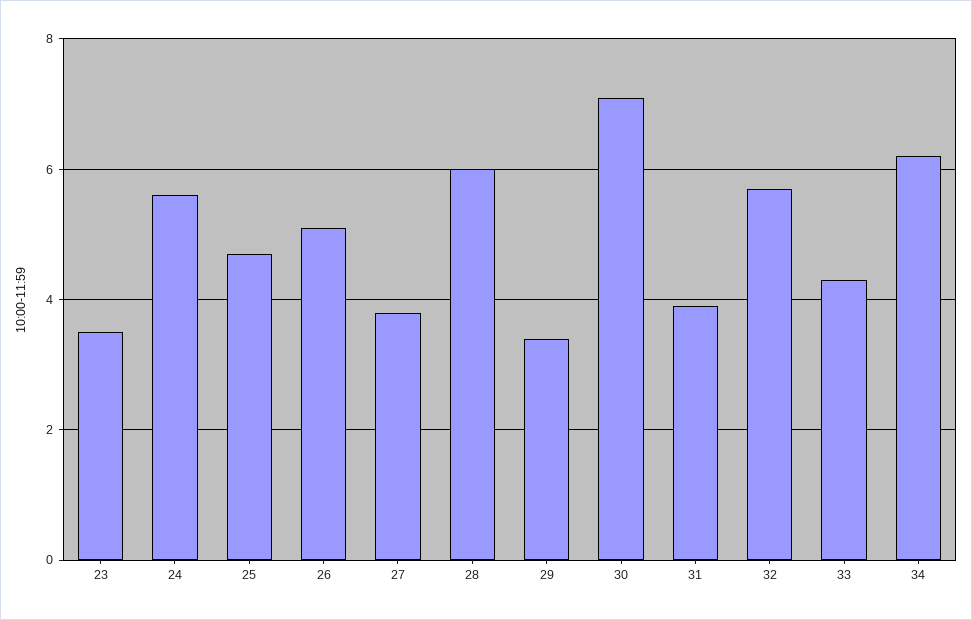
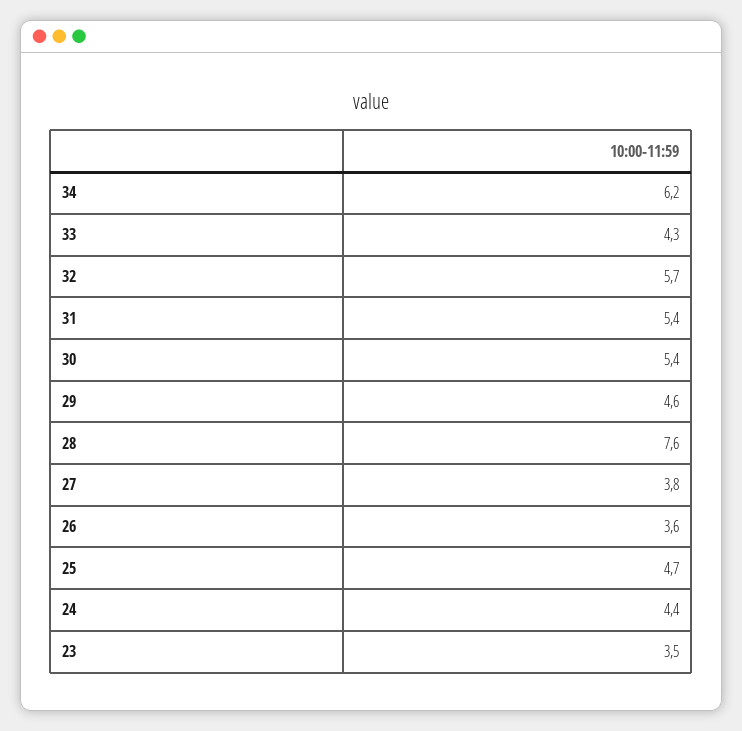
  {
    "23": 3.5,
-   "24": 5.5,
+   "24": 4.4,
    "25": 4.7,
-   "26": 5,
+   "26": 3.6,
    "27": 3.8,
-   "28": 6,
+   "28": 7.6,
-   "29": 3.5,
+   "29": 4.6,
-   "30": 7,
+   "30": 5.4,
-   "31": 4,
+   "31": 5.4,
    "32": 5.7,
    "33": 4.3,
    "34": 6.2
  }

